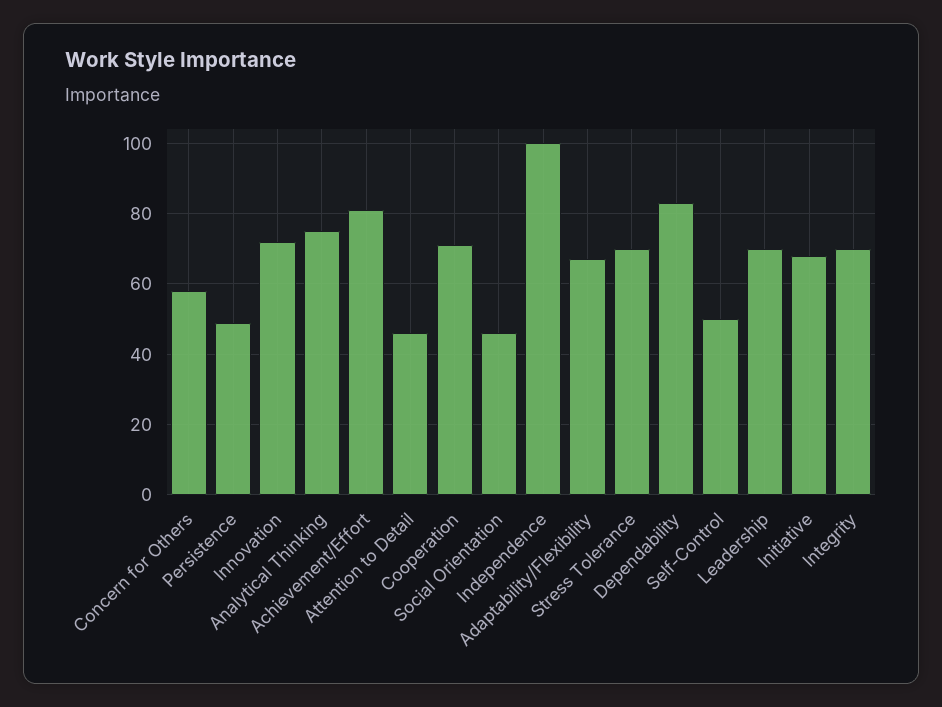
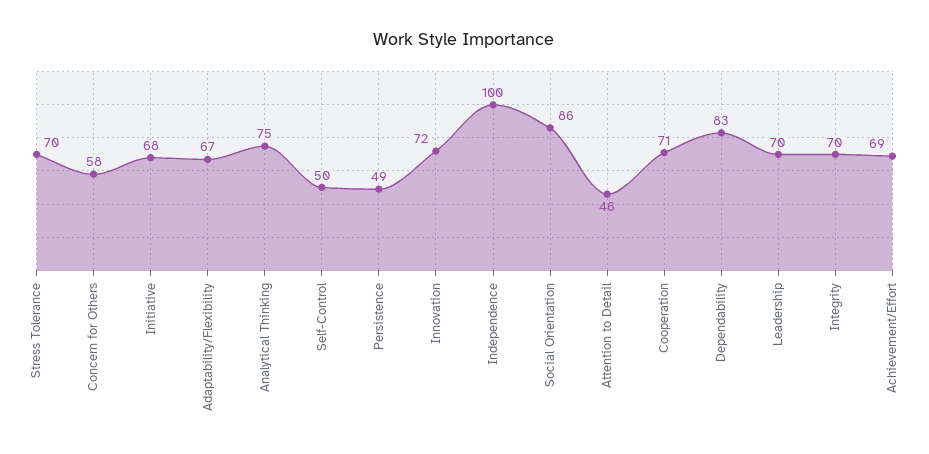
  {
    "Concern for Others": 58,
    "Persistence": 49,
    "Innovation": 72,
    "Analytical Thinking": 75,
-   "Achievement/Effort": 80,
+   "Achievement/Effort": 69,
    "Attention to Detail": 46,
    "Cooperation": 71,
-   "Social Orientation": 45,
+   "Social Orientation": 86,
    "Independence": 100,
    "Adaptability/Flexibility": 67,
    "Stress Tolerance": 70,
    "Dependability": 83,
    "Self-Control": 50,
    "Leadership": 70,
    "Initiative": 68,
    "Integrity": 70
  }

